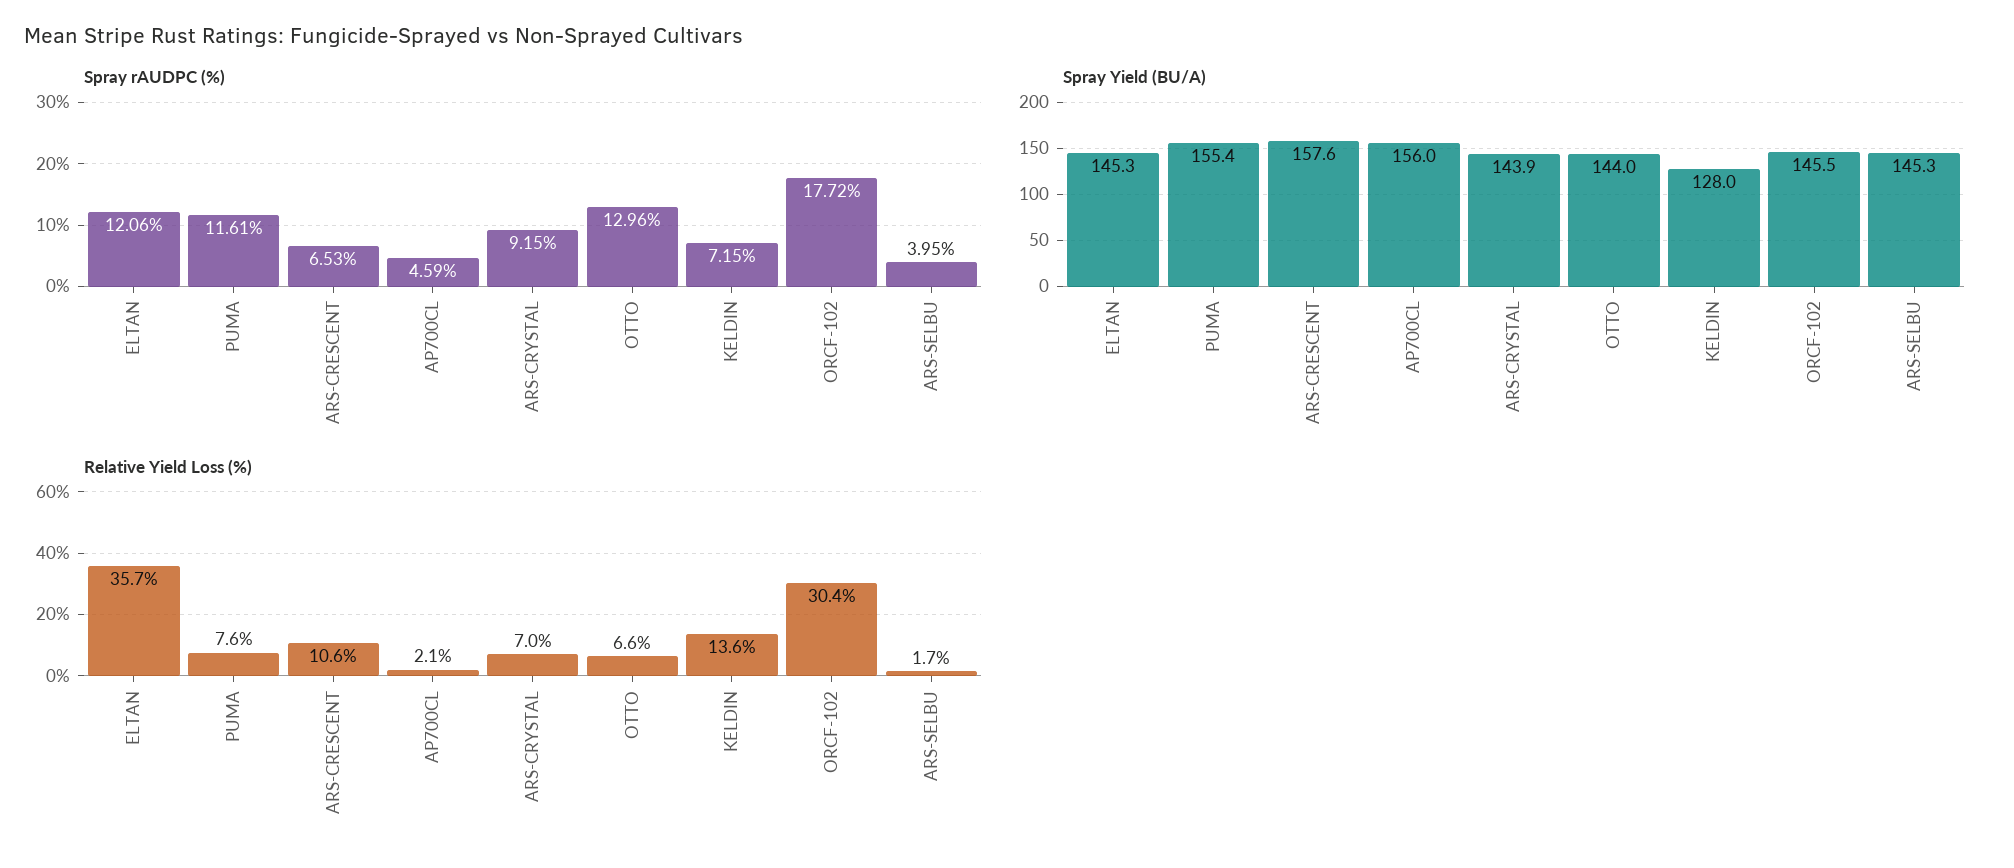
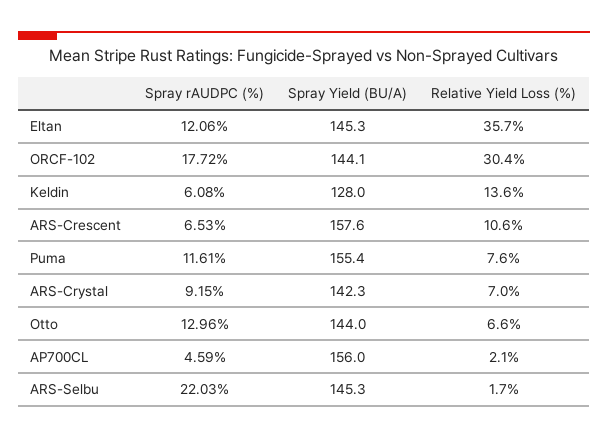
  {
    "Spray rAUDPC (%)": {
      "ELTAN": 12.06,
      "PUMA": 11.61,
      "ARS-CRESCENT": 6.53,
      "AP700CL": 4.59,
      "ARS-CRYSTAL": 9.15,
      "OTTO": 12.96,
-     "KELDIN": 7.15,
+     "KELDIN": 6.08,
      "ORCF-102": 17.72,
-     "ARS-SELBU": 3.95
+     "ARS-SELBU": 22.03
    },
    "Spray Yield (BU/A)": {
      "ELTAN": 145.3,
      "PUMA": 155.4,
      "ARS-CRESCENT": 157.6,
      "AP700CL": 156,
-     "ARS-CRYSTAL": 143.9,
+     "ARS-CRYSTAL": 142.3,
      "OTTO": 144,
      "KELDIN": 128,
-     "ORCF-102": 145.5,
+     "ORCF-102": 144.1,
      "ARS-SELBU": 145.3
    },
    "Relative Yield Loss (%)": {
      "ELTAN": 35.7,
      "PUMA": 7.6,
      "ARS-CRESCENT": 10.6,
      "AP700CL": 2.1,
      "ARS-CRYSTAL": 7,
      "OTTO": 6.6,
      "KELDIN": 13.6,
      "ORCF-102": 30.4,
      "ARS-SELBU": 1.7
    }
  }

